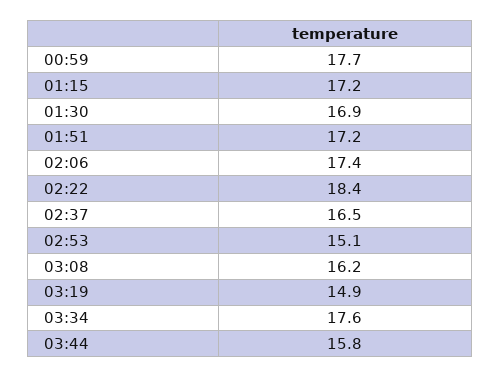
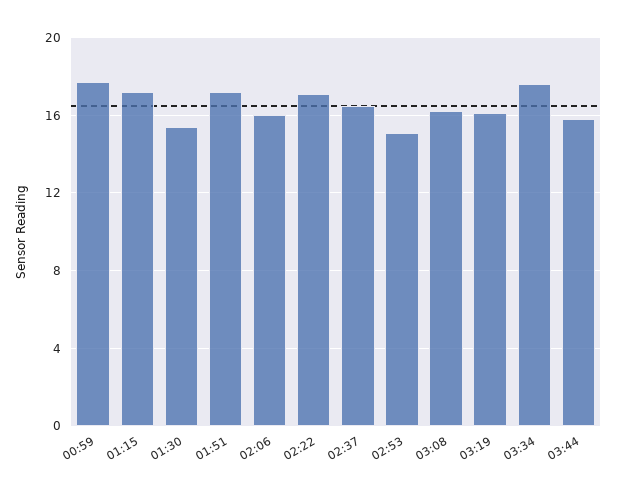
  {
    "00:59": 17.7,
    "01:15": 17.2,
-   "01:30": 16.9,
+   "01:30": 15.5,
    "01:51": 17.2,
-   "02:06": 17.4,
+   "02:06": 16,
-   "02:22": 18.4,
+   "02:22": 17,
    "02:37": 16.5,
    "02:53": 15.1,
    "03:08": 16.2,
-   "03:19": 14.9,
+   "03:19": 16,
    "03:34": 17.6,
    "03:44": 15.8
  }

